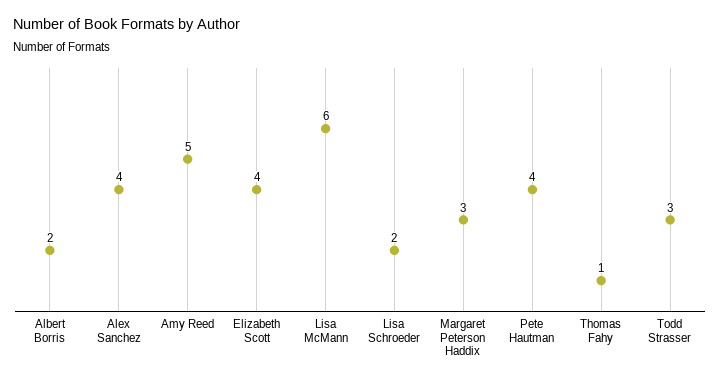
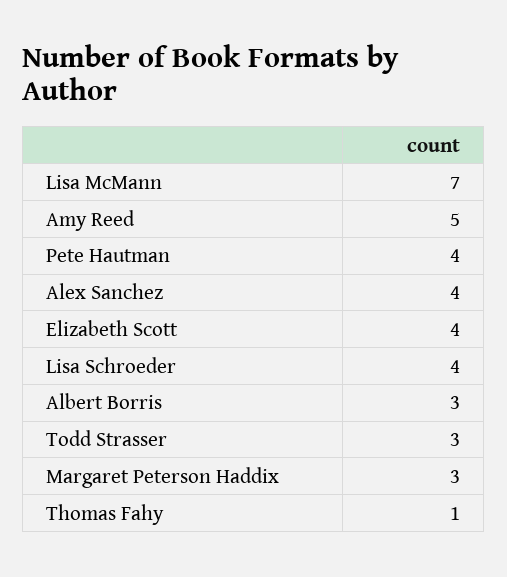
  {
-   "Albert Borris": 2,
+   "Albert Borris": 3,
    "Alex Sanchez": 4,
    "Amy Reed": 5,
    "Elizabeth Scott": 4,
-   "Lisa McMann": 6,
+   "Lisa McMann": 7,
-   "Lisa Schroeder": 2,
+   "Lisa Schroeder": 4,
    "Margaret Peterson Haddix": 3,
    "Pete Hautman": 4,
    "Thomas Fahy": 1,
    "Todd Strasser": 3
  }

